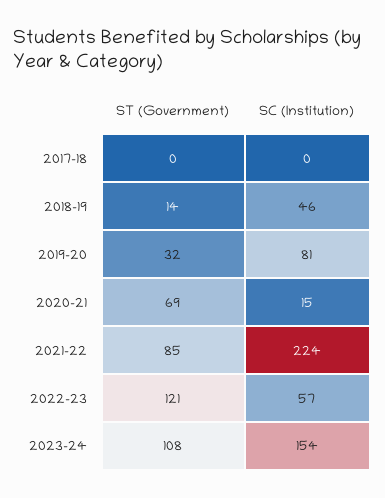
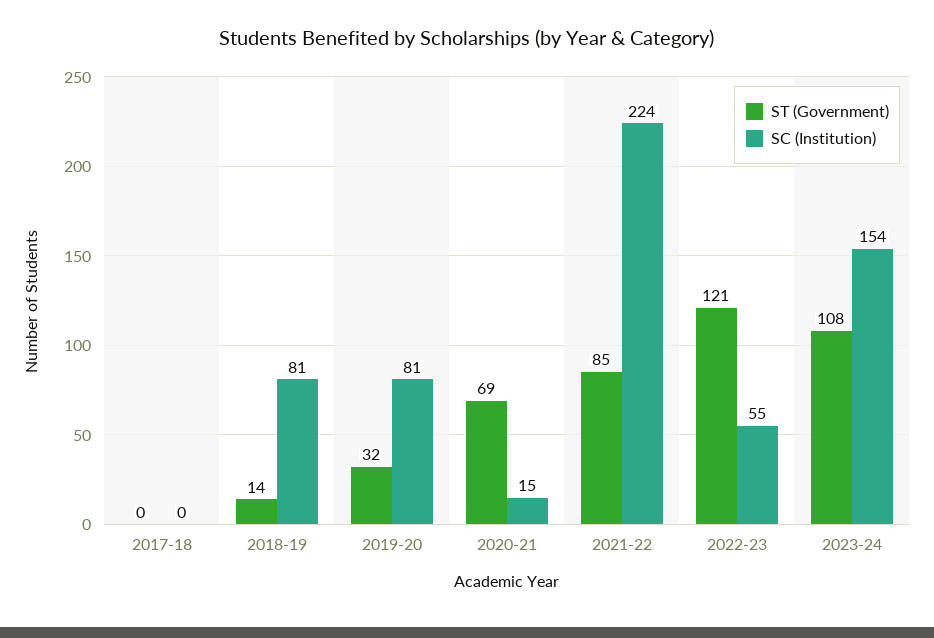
  {
    "ST (Government)": {
      "2017-18": 0,
      "2018-19": 14,
      "2019-20": 32,
      "2020-21": 69,
      "2021-22": 85,
      "2022-23": 121,
      "2023-24": 108
    },
    "SC (Institution)": {
      "2017-18": 0,
-     "2018-19": 46,
+     "2018-19": 81,
      "2019-20": 81,
      "2020-21": 15,
      "2021-22": 224,
-     "2022-23": 57,
+     "2022-23": 55,
      "2023-24": 154
    }
  }

